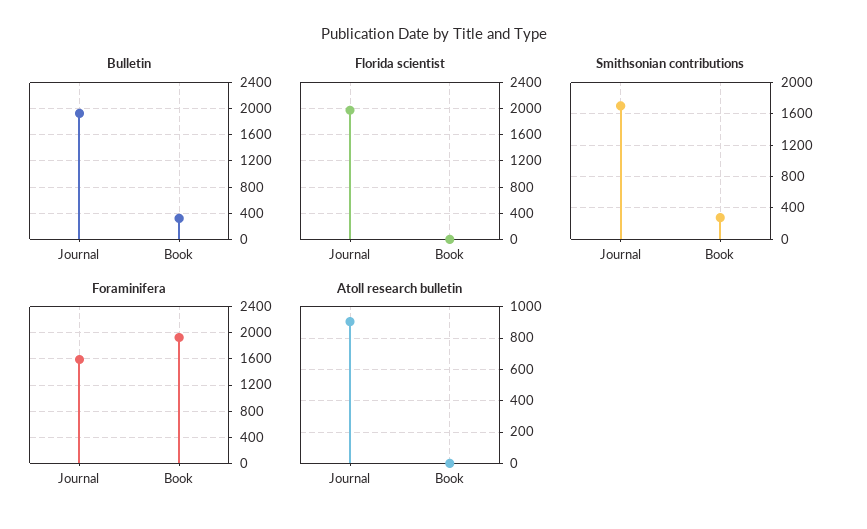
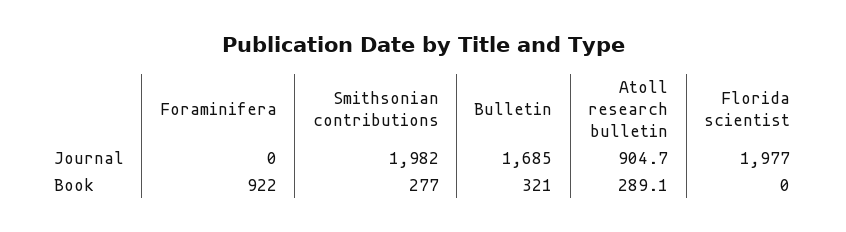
  {
    "Bulletin": {
-     "Journal": 1900,
+     "Journal": 1685,
      "Book": 321
    },
    "Florida scientist": {
      "Journal": 1977,
      "Book": 0
    },
    "Smithsonian contributions": {
-     "Journal": 1700,
+     "Journal": 1982,
      "Book": 277
    },
    "Foraminifera": {
-     "Journal": 1600,
+     "Journal": 0,
-     "Book": 1900
+     "Book": 922
    },
    "Atoll research bulletin": {
      "Journal": 904.7,
-     "Book": 0
+     "Book": 289.1
    }
  }

